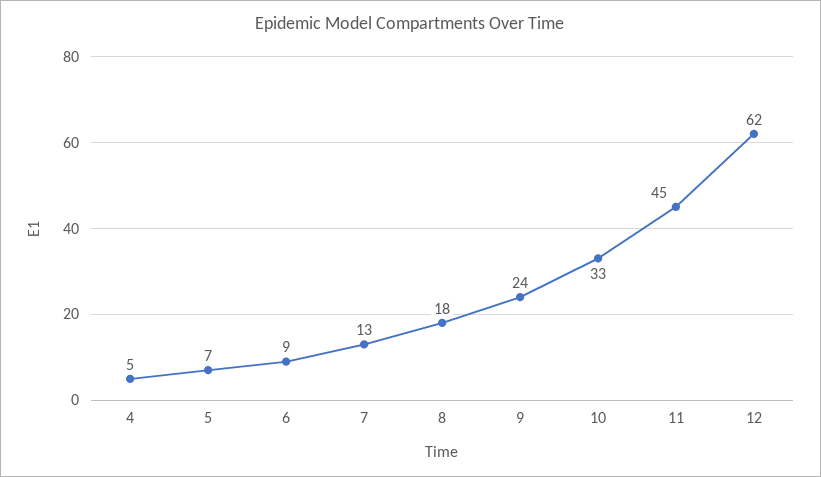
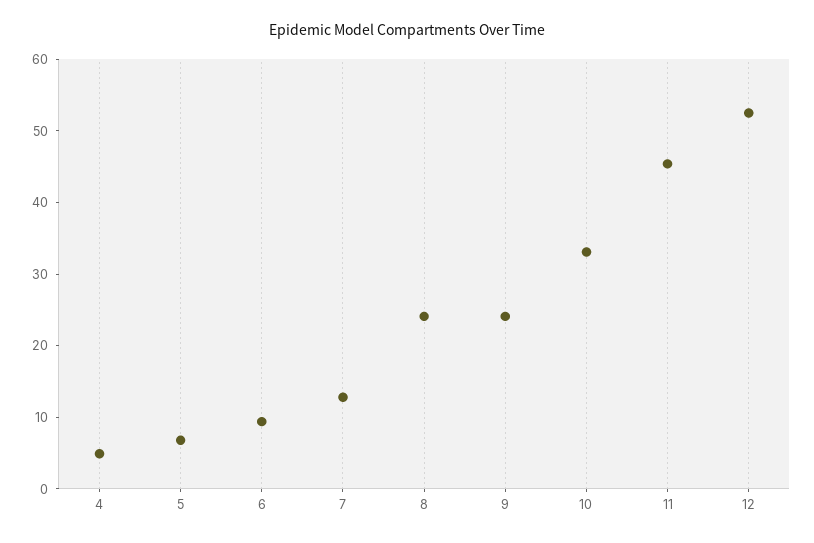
  {
    "4": 5,
    "5": 7,
    "6": 9,
    "7": 13,
-   "8": 18,
+   "8": 24,
    "9": 24,
    "10": 33,
    "11": 45,
-   "12": 62
+   "12": 52
  }

